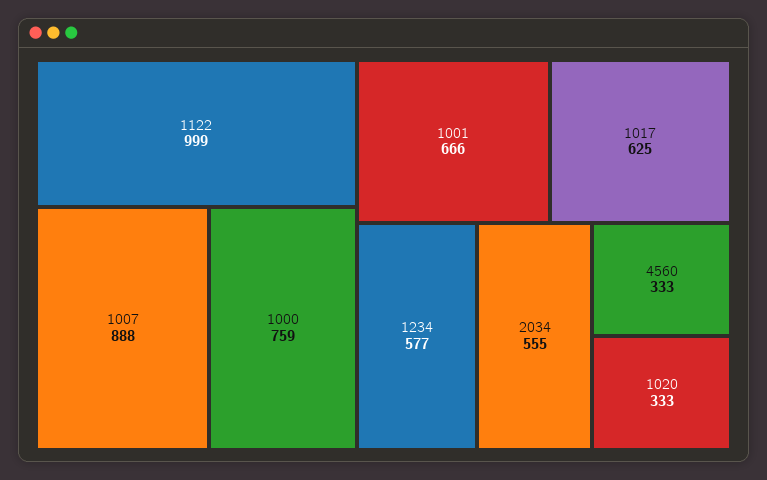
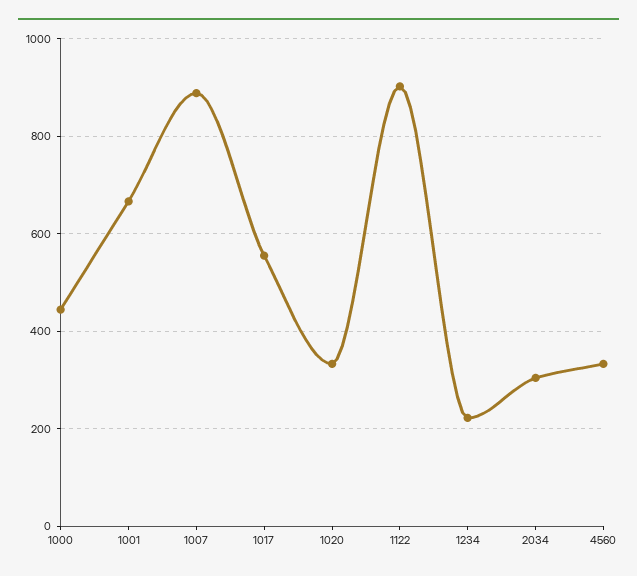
  {
-   "1122": 999,
+   "1122": 900,
    "1007": 888,
-   "1000": 759,
+   "1000": 440,
    "1001": 666,
-   "1017": 625,
+   "1017": 560,
-   "1234": 577,
+   "1234": 220,
-   "2034": 555,
+   "2034": 300,
    "4560": 333,
    "1020": 333
  }

